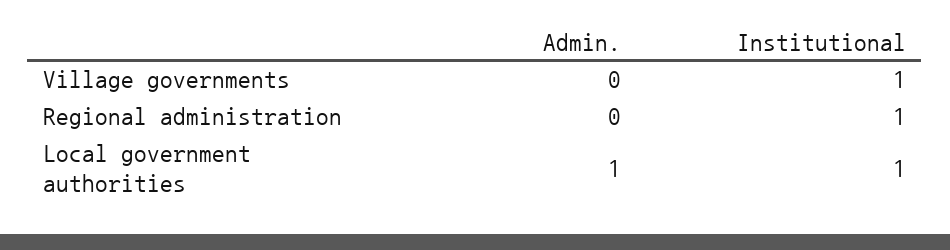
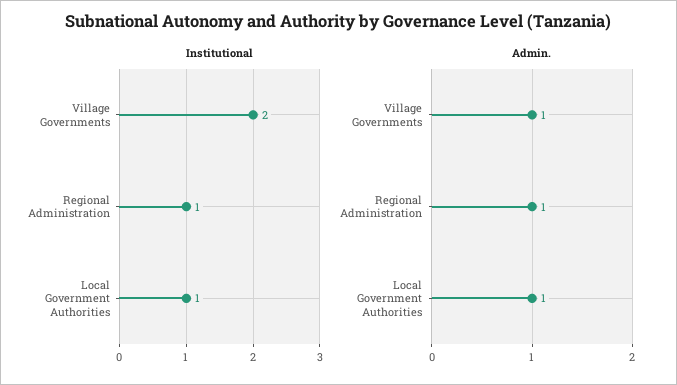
  {
    "Admin.": {
-     "Village governments": 0,
+     "Village governments": 1,
-     "Regional administration": 0,
+     "Regional administration": 1,
      "Local government authorities": 1
    },
    "Institutional": {
-     "Village governments": 1,
+     "Village governments": 2,
      "Regional administration": 1,
      "Local government authorities": 1
    }
  }

